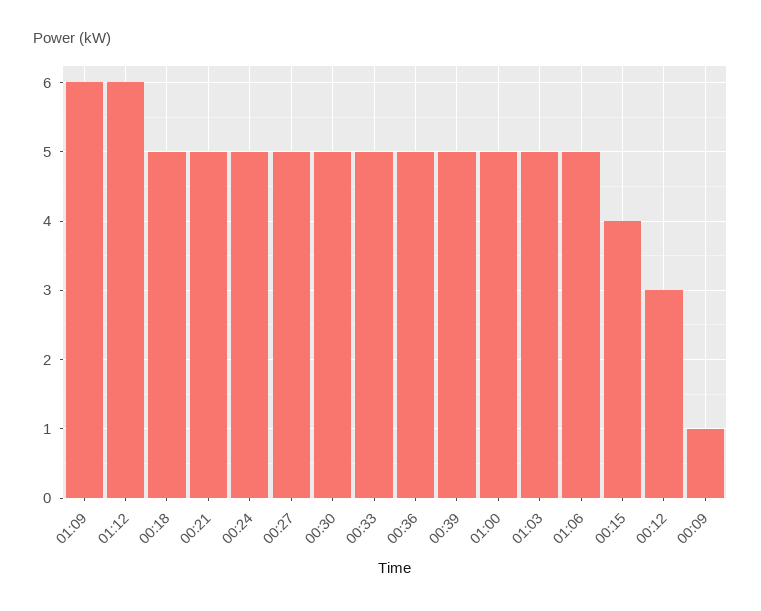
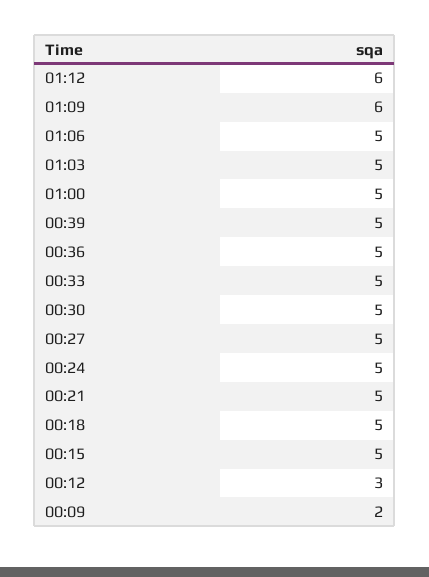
  {
    "01:09": 6,
    "01:12": 6,
    "00:18": 5,
    "00:21": 5,
    "00:24": 5,
    "00:27": 5,
    "00:30": 5,
    "00:33": 5,
    "00:36": 5,
    "00:39": 5,
    "01:00": 5,
    "01:03": 5,
    "01:06": 5,
-   "00:15": 4,
+   "00:15": 5,
    "00:12": 3,
-   "00:09": 1
+   "00:09": 2
  }

